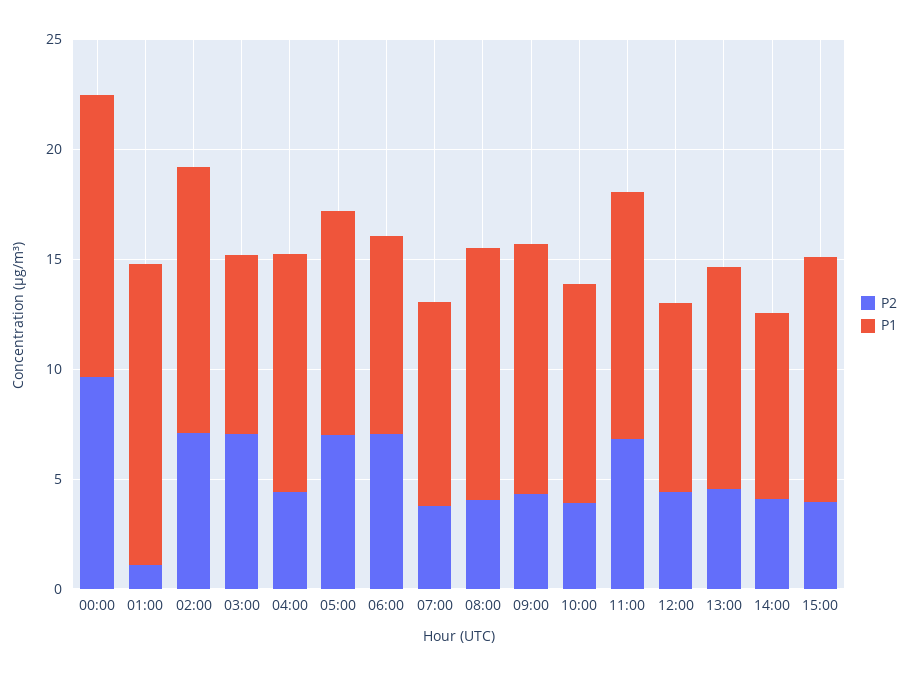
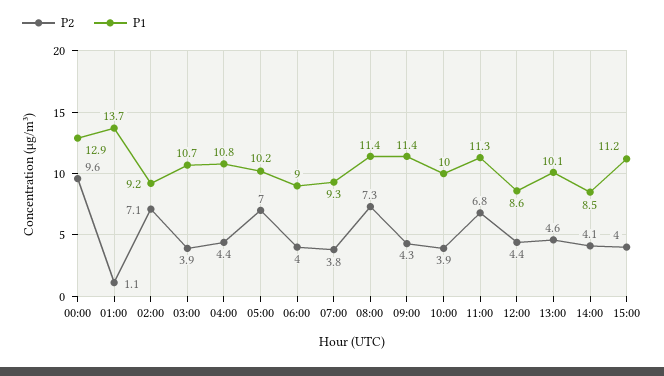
  {
    "P2": {
      "00:00": 9.6,
      "01:00": 1.1,
      "02:00": 7.1,
-     "03:00": 7,
+     "03:00": 3.9,
      "04:00": 4.4,
      "05:00": 7,
-     "06:00": 7,
+     "06:00": 4,
      "07:00": 3.8,
-     "08:00": 4,
+     "08:00": 7.3,
      "09:00": 4.3,
      "10:00": 3.9,
      "11:00": 6.8,
      "12:00": 4.4,
      "13:00": 4.6,
      "14:00": 4.1,
      "15:00": 4
    },
    "P1": {
      "00:00": 12.9,
      "01:00": 13.7,
-     "02:00": 12,
+     "02:00": 9.2,
-     "03:00": 8,
+     "03:00": 10.7,
      "04:00": 10.8,
      "05:00": 10.2,
      "06:00": 9,
      "07:00": 9.3,
      "08:00": 11.4,
      "09:00": 11.4,
      "10:00": 10,
      "11:00": 11.3,
      "12:00": 8.6,
      "13:00": 10.1,
      "14:00": 8.5,
      "15:00": 11.2
    }
  }

